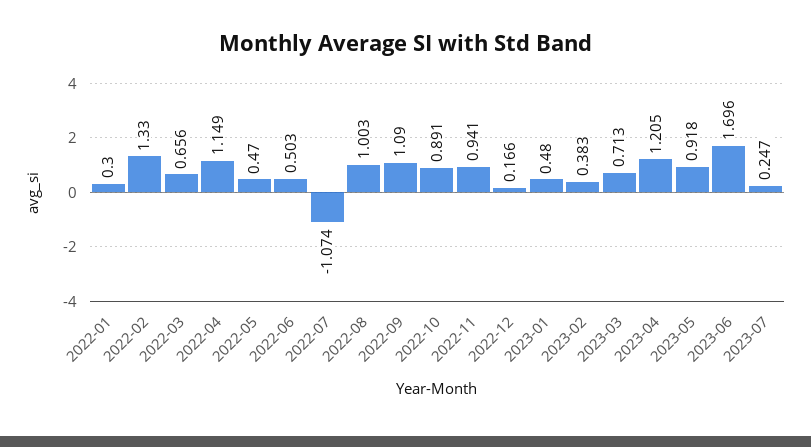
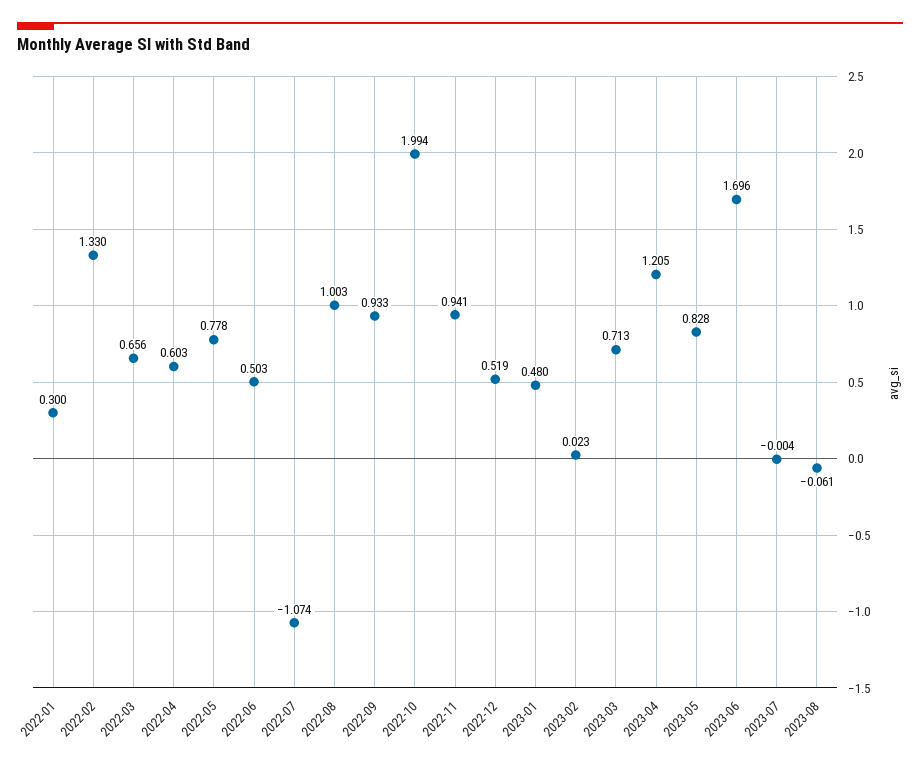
  {
    "2022-01": 0.3,
    "2022-02": 1.33,
    "2022-03": 0.656,
-   "2022-04": 1.149,
+   "2022-04": 0.603,
-   "2022-05": 0.47,
+   "2022-05": 0.778,
    "2022-06": 0.503,
    "2022-07": -1.074,
    "2022-08": 1.003,
-   "2022-09": 1.09,
+   "2022-09": 0.933,
-   "2022-10": 0.891,
+   "2022-10": 1.994,
    "2022-11": 0.941,
-   "2022-12": 0.166,
+   "2022-12": 0.519,
    "2023-01": 0.48,
-   "2023-02": 0.383,
+   "2023-02": 0.023,
    "2023-03": 0.713,
    "2023-04": 1.205,
-   "2023-05": 0.918,
+   "2023-05": 0.828,
    "2023-06": 1.696,
-   "2023-07": 0.247
+   "2023-07": -0.004,
+   "2023-08": -0.061
  }

